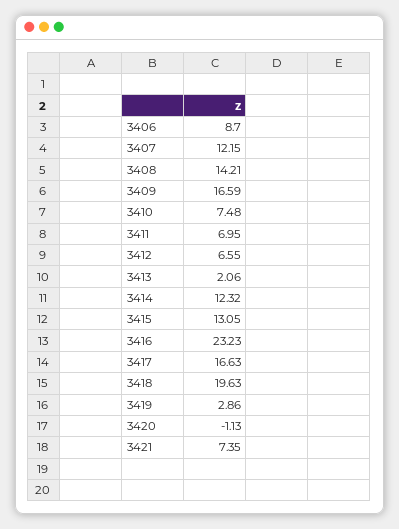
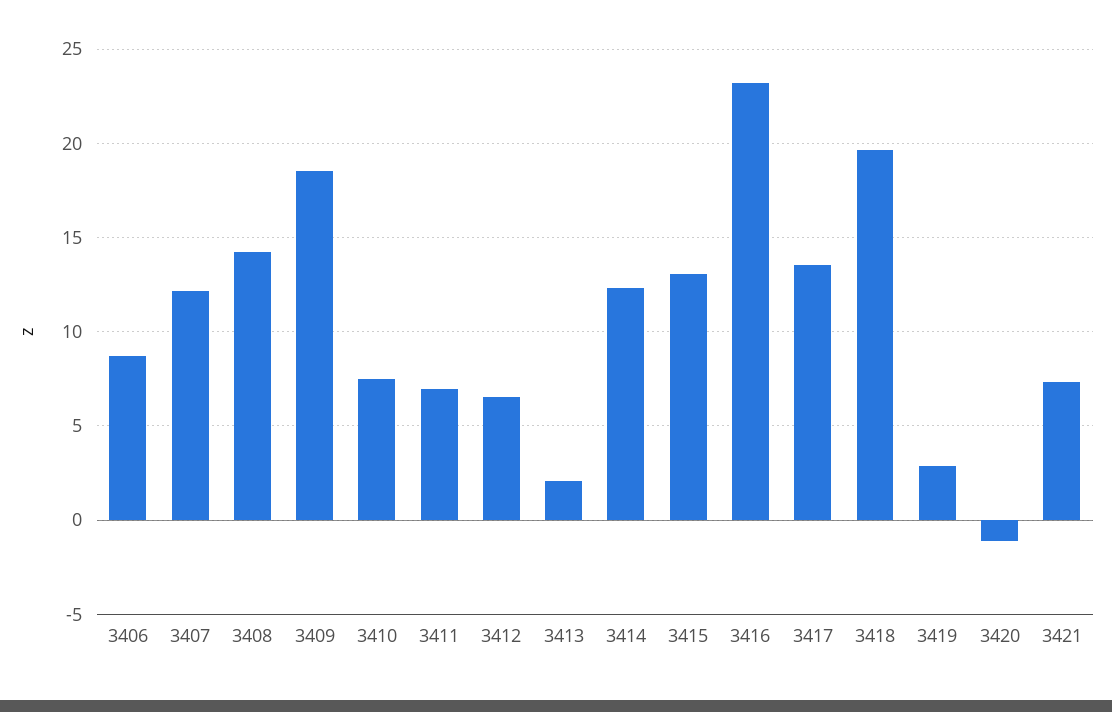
  {
    "3406": 8.7,
    "3407": 12.15,
    "3408": 14.21,
-   "3409": 16.59,
+   "3409": 18.5,
    "3410": 7.48,
    "3411": 6.95,
    "3412": 6.55,
    "3413": 2.06,
    "3414": 12.32,
    "3415": 13.05,
    "3416": 23.23,
-   "3417": 16.63,
+   "3417": 13.5,
    "3418": 19.63,
    "3419": 2.86,
    "3420": -1.13,
    "3421": 7.35
  }

